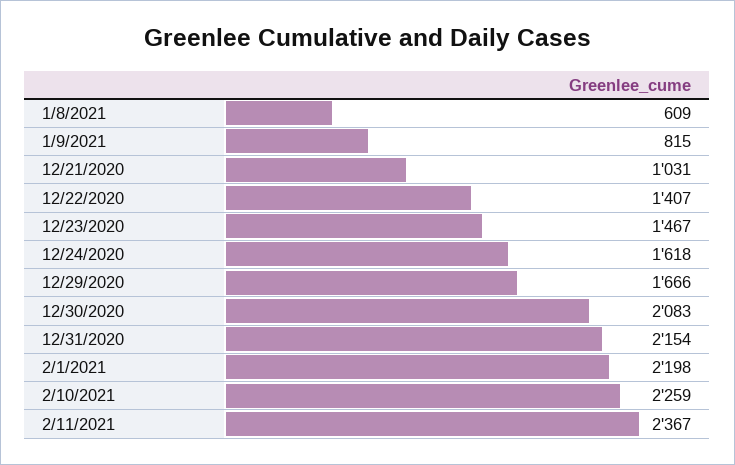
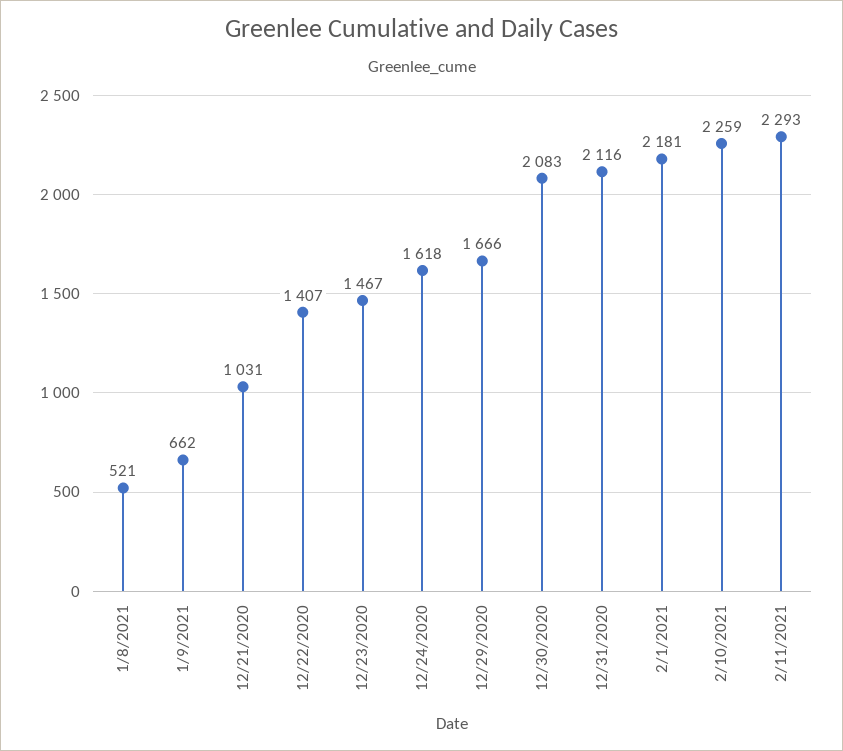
  {
-   "1/8/2021": 609,
+   "1/8/2021": 521,
-   "1/9/2021": 815,
+   "1/9/2021": 662,
    "12/21/2020": 1031,
    "12/22/2020": 1407,
    "12/23/2020": 1467,
    "12/24/2020": 1618,
    "12/29/2020": 1666,
    "12/30/2020": 2083,
-   "12/31/2020": 2154,
+   "12/31/2020": 2116,
-   "2/1/2021": 2198,
+   "2/1/2021": 2181,
    "2/10/2021": 2259,
-   "2/11/2021": 2367
+   "2/11/2021": 2293
  }

